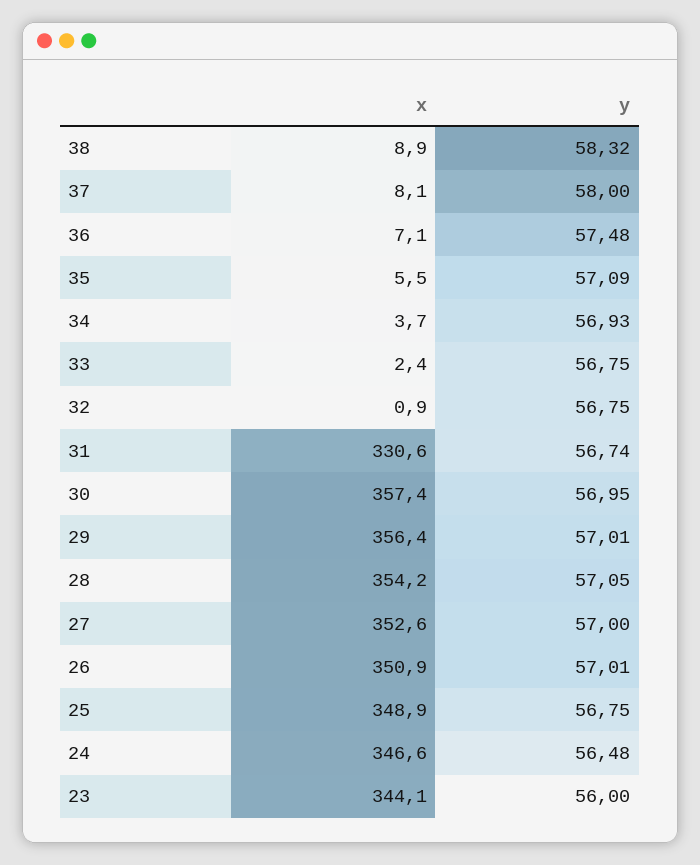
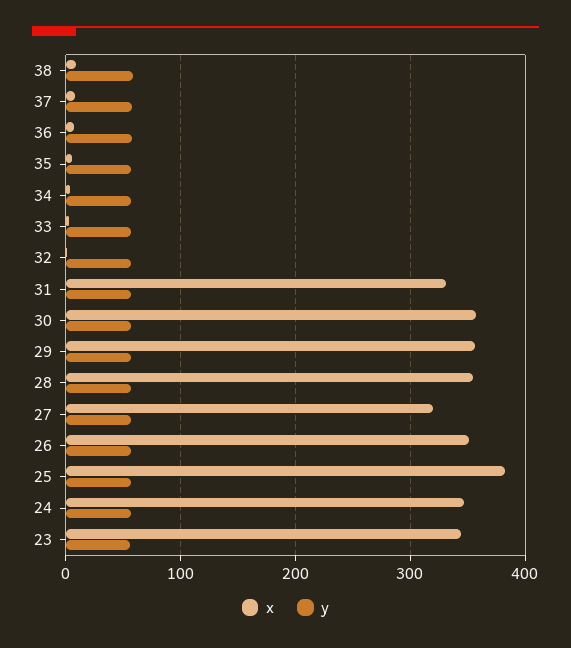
  {
    "x": {
      "38": 8.9,
      "37": 8.1,
      "36": 7.1,
      "35": 5.5,
      "34": 3.7,
      "33": 2.4,
      "32": 0.9,
      "31": 330.6,
      "30": 357.4,
      "29": 356.4,
      "28": 354.2,
-     "27": 352.6,
+     "27": 320,
      "26": 350.9,
-     "25": 348.9,
+     "25": 380,
      "24": 346.6,
      "23": 344.1
    },
    "y": {
      "38": 58.32,
      "37": 58,
      "36": 57.48,
      "35": 57.09,
      "34": 56.93,
      "33": 56.75,
      "32": 56.75,
      "31": 56.74,
      "30": 56.95,
      "29": 57.01,
      "28": 57.05,
      "27": 57,
      "26": 57.01,
      "25": 56.75,
      "24": 56.48,
      "23": 56
    }
  }

